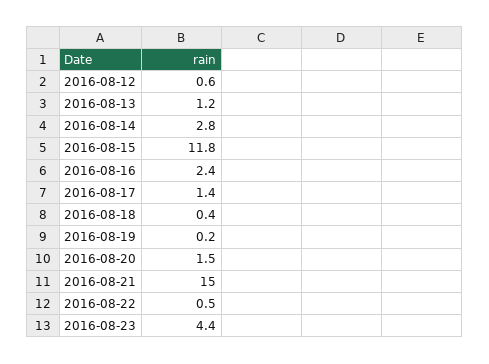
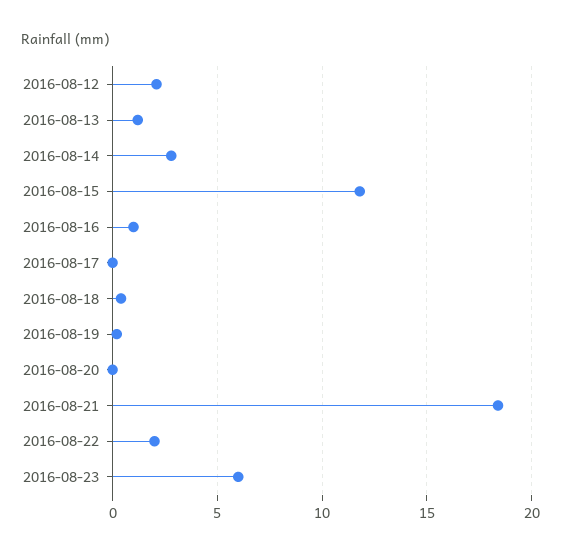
  {
-   "2016-08-12": 0.6,
+   "2016-08-12": 2,
    "2016-08-13": 1.2,
    "2016-08-14": 2.8,
    "2016-08-15": 11.8,
-   "2016-08-16": 2.4,
+   "2016-08-16": 1,
-   "2016-08-17": 1.4,
+   "2016-08-17": 0,
    "2016-08-18": 0.4,
    "2016-08-19": 0.2,
-   "2016-08-20": 1.5,
+   "2016-08-20": 0,
-   "2016-08-21": 15,
+   "2016-08-21": 18.5,
-   "2016-08-22": 0.5,
+   "2016-08-22": 2,
-   "2016-08-23": 4.4
+   "2016-08-23": 6
  }

